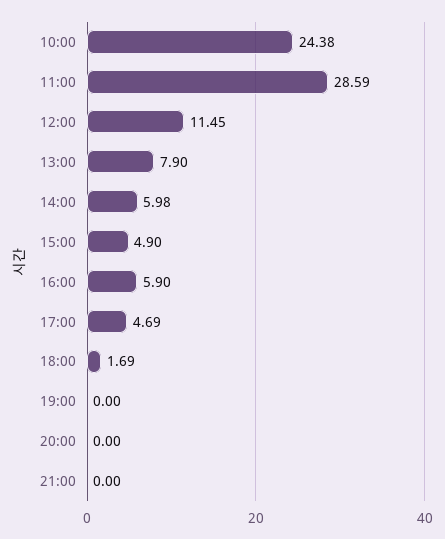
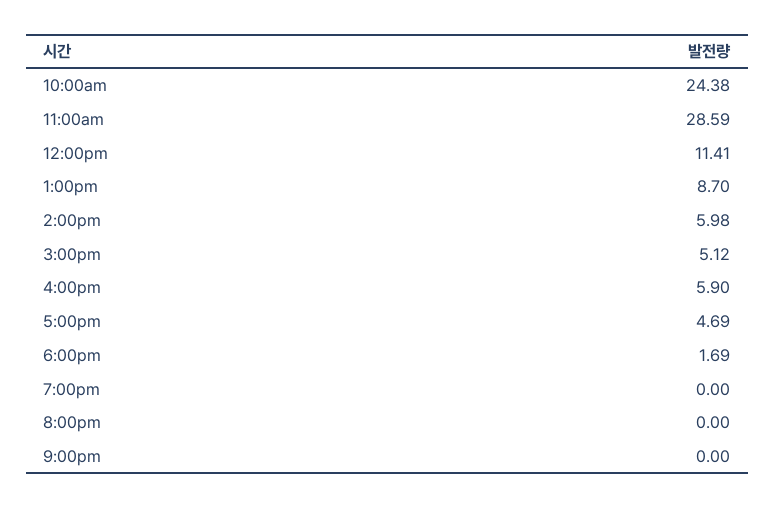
  {
    "10:00": 24.38,
    "11:00": 28.59,
-   "12:00": 11.45,
+   "12:00": 11.41,
-   "13:00": 7.9,
+   "13:00": 8.7,
    "14:00": 5.98,
-   "15:00": 4.9,
+   "15:00": 5.12,
    "16:00": 5.9,
    "17:00": 4.69,
    "18:00": 1.69,
    "19:00": 0,
    "20:00": 0,
    "21:00": 0
  }

